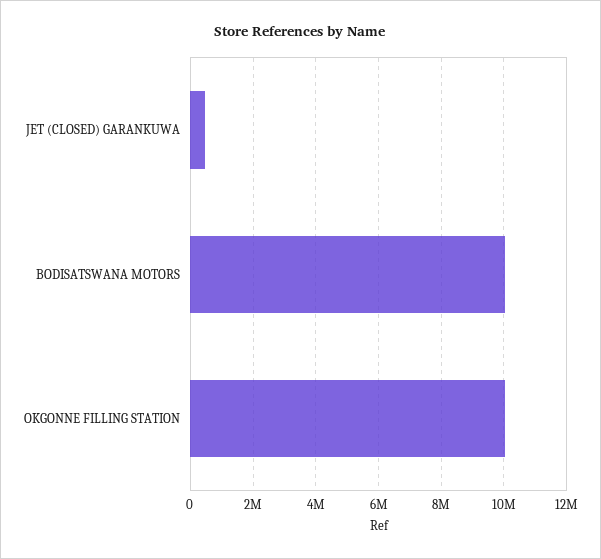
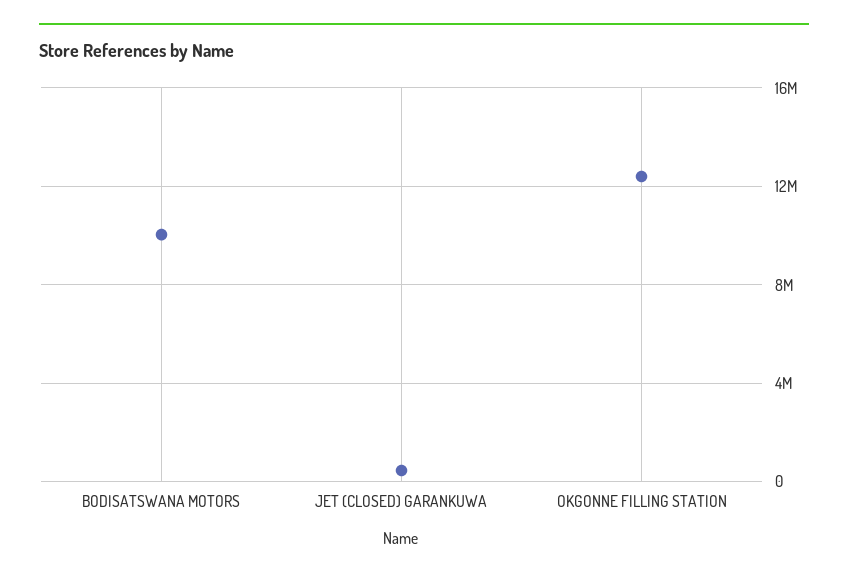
  {
    "JET (CLOSED) GARANKUWA": 400000,
    "BODISATSWANA MOTORS": 10000000,
-   "OKGONNE FILLING STATION": 10000000
+   "OKGONNE FILLING STATION": 12500000
  }

